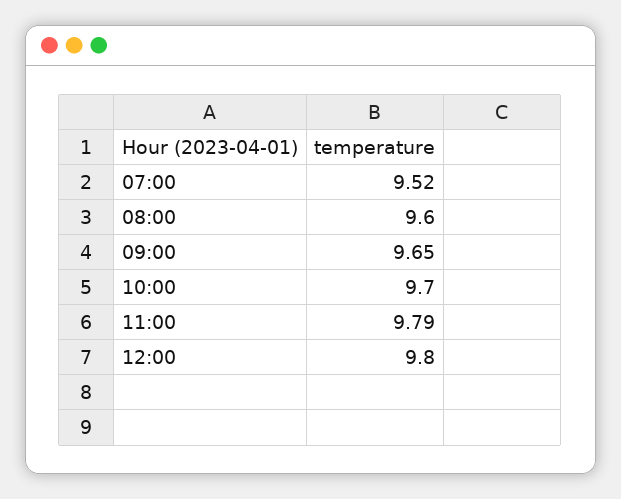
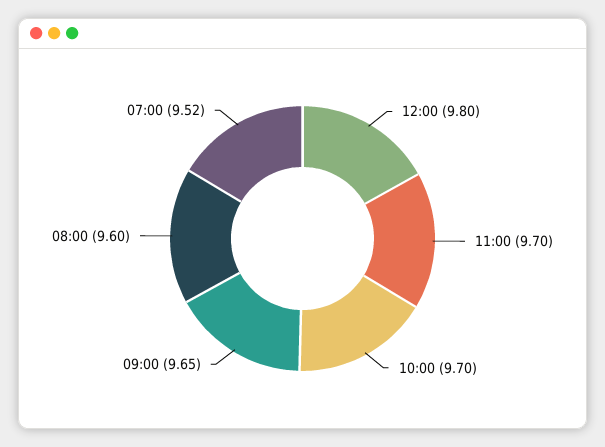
  {
    "07:00": 9.52,
    "08:00": 9.6,
    "09:00": 9.65,
    "10:00": 9.7,
-   "11:00": 9.79,
+   "11:00": 9.7,
    "12:00": 9.8
  }

